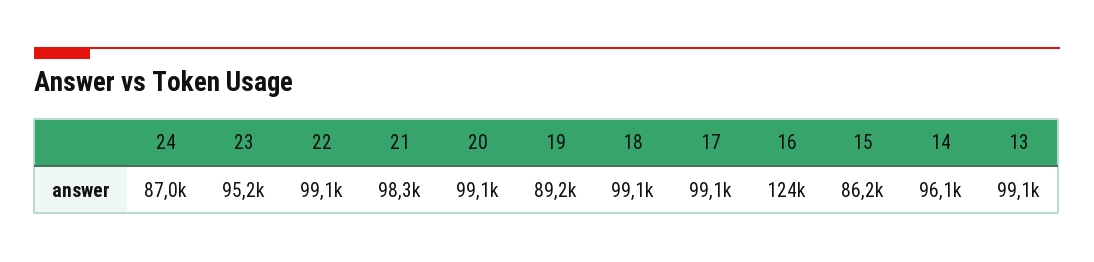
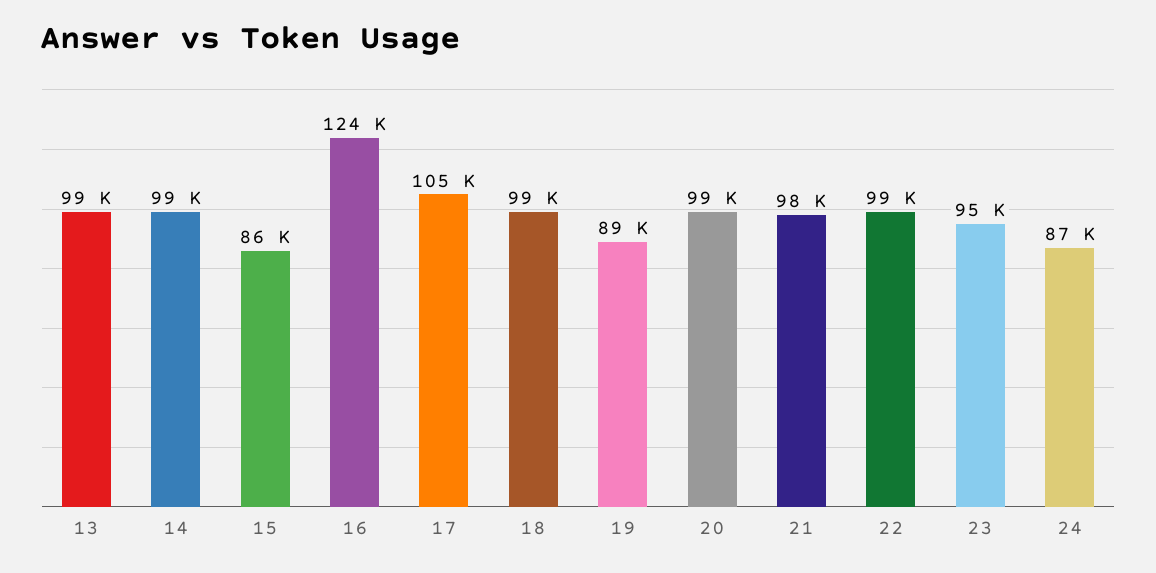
  {
    "24": 87000,
    "23": 95200,
    "22": 99100,
    "21": 98300,
    "20": 99100,
    "19": 89200,
    "18": 99100,
-   "17": 99100,
+   "17": 105000,
    "16": 124000,
    "15": 86200,
-   "14": 96100,
+   "14": 99000,
    "13": 99100
  }

